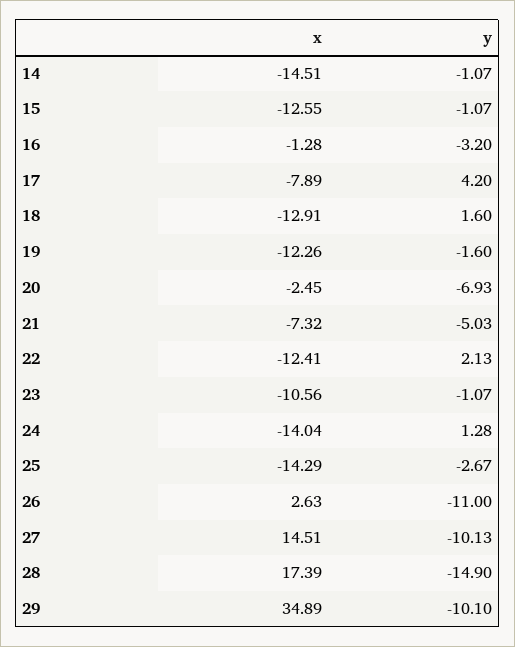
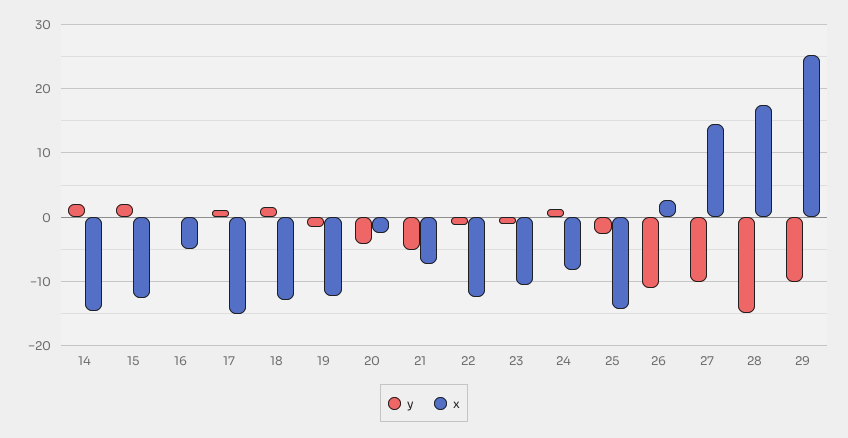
  {
    "x": {
      "14": -14.51,
      "15": -12.55,
-     "16": -1.28,
+     "16": -5,
-     "17": -7.89,
+     "17": -15,
      "18": -12.91,
      "19": -12.26,
      "20": -2.45,
      "21": -7.32,
      "22": -12.41,
      "23": -10.56,
-     "24": -14.04,
+     "24": -8,
      "25": -14.29,
      "26": 2.63,
      "27": 14.51,
      "28": 17.39,
-     "29": 34.89
+     "29": 25
    },
    "y": {
-     "14": -1.07,
+     "14": 2,
-     "15": -1.07,
+     "15": 2,
-     "16": -3.2,
+     "16": 0,
-     "17": 4.2,
+     "17": 1,
      "18": 1.6,
      "19": -1.6,
-     "20": -6.93,
+     "20": -4,
      "21": -5.03,
-     "22": 2.13,
+     "22": -1,
      "23": -1.07,
      "24": 1.28,
      "25": -2.67,
      "26": -11,
      "27": -10.13,
      "28": -14.9,
      "29": -10.1
    }
  }

